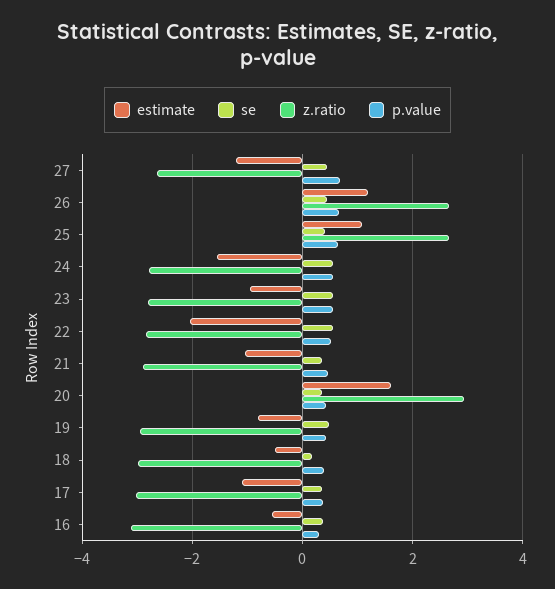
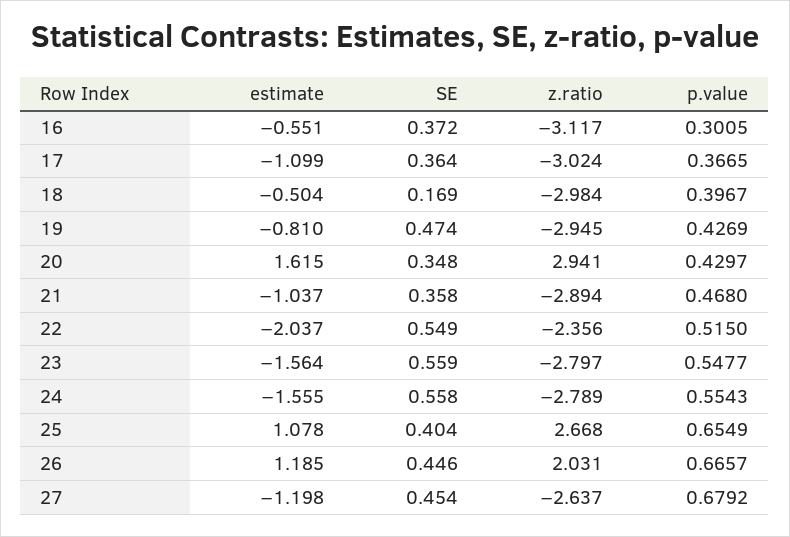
  {
    "estimate": {
      "27": -1.198,
      "26": 1.185,
      "25": 1.078,
      "24": -1.555,
-     "23": -1,
+     "23": -1.564,
      "22": -2.037,
      "21": -1.037,
      "20": 1.615,
      "19": -0.81,
      "18": -0.504,
      "17": -1.099,
      "16": -0.551
    },
    "se": {
      "27": 0.454,
      "26": 0.446,
      "25": 0.404,
      "24": 0.558,
      "23": 0.559,
      "22": 0.549,
      "21": 0.358,
      "20": 0.348,
      "19": 0.474,
      "18": 0.169,
      "17": 0.364,
      "16": 0.372
    },
    "z.ratio": {
      "27": -2.637,
-     "26": 2.6,
+     "26": 2.031,
      "25": 2.668,
      "24": -2.789,
      "23": -2.797,
-     "22": -2.8,
+     "22": -2.356,
      "21": -2.894,
      "20": 2.941,
      "19": -2.945,
      "18": -2.984,
      "17": -3.024,
      "16": -3.117
    },
    "p.value": {
      "27": 0.6792,
      "26": 0.6657,
      "25": 0.6549,
      "24": 0.5543,
      "23": 0.5477,
      "22": 0.515,
      "21": 0.468,
      "20": 0.4297,
      "19": 0.4269,
      "18": 0.3967,
      "17": 0.3665,
      "16": 0.3005
    }
  }

